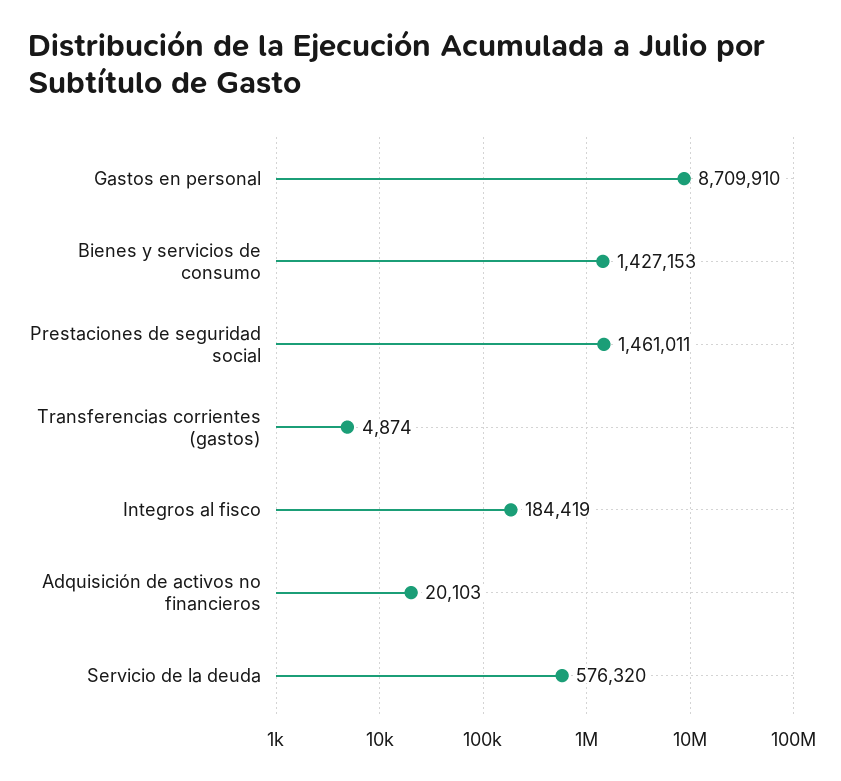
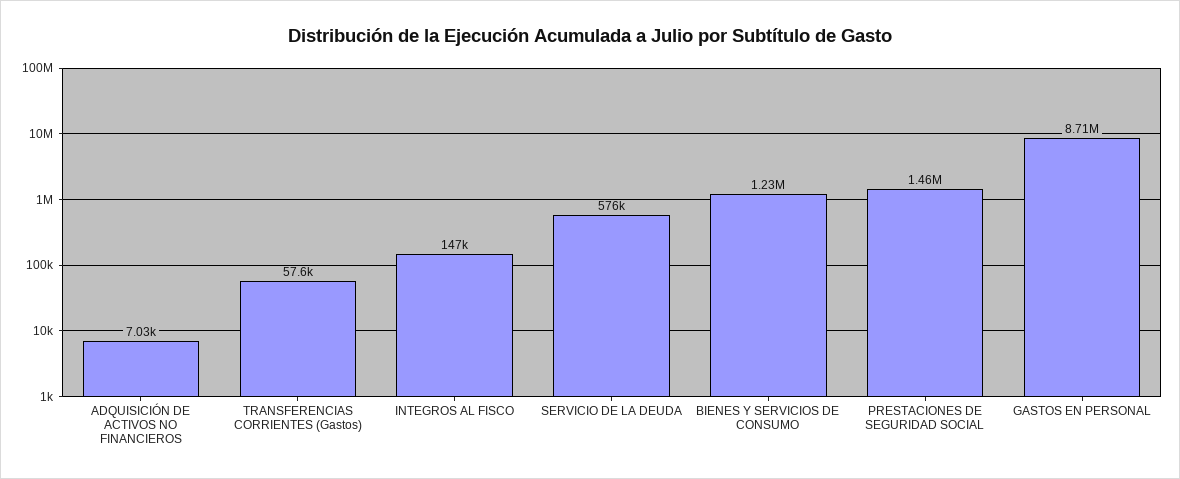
  {
    "Gastos en personal": 8709910,
-   "Bienes y servicios de consumo": 1427153,
+   "Bienes y servicios de consumo": 1230000,
    "Prestaciones de seguridad social": 1461011,
-   "Transferencias corrientes (gastos)": 4874,
+   "Transferencias corrientes (gastos)": 57600,
-   "Integros al fisco": 184419,
+   "Integros al fisco": 147000,
-   "Adquisición de activos no financieros": 20103,
+   "Adquisición de activos no financieros": 7030,
    "Servicio de la deuda": 576320
  }

